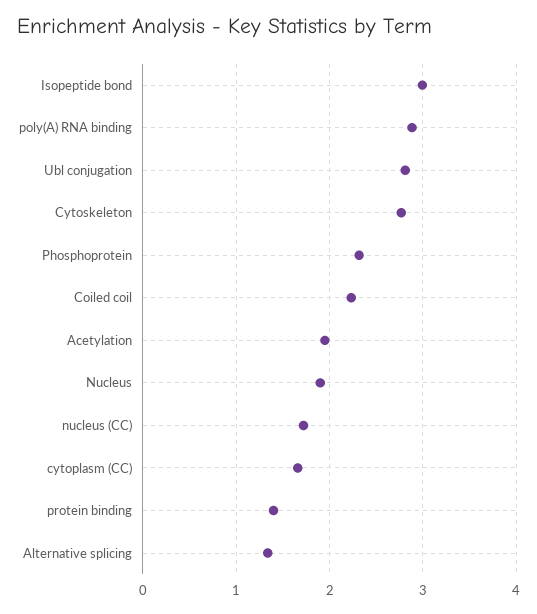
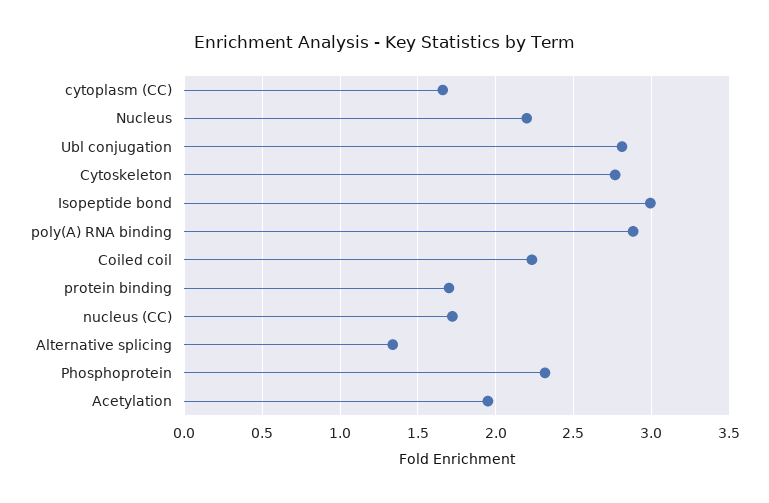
  {
    "Isopeptide bond": 3,
    "poly(A) RNA binding": 2.9,
    "Ubl conjugation": 2.8,
    "Cytoskeleton": 2.75,
    "Phosphoprotein": 2.3,
    "Coiled coil": 2.25,
    "Acetylation": 1.95,
-   "Nucleus": 1.9,
+   "Nucleus": 2.2,
    "nucleus (CC)": 1.7,
    "cytoplasm (CC)": 1.65,
-   "protein binding": 1.4,
+   "protein binding": 1.7,
    "Alternative splicing": 1.35
  }

